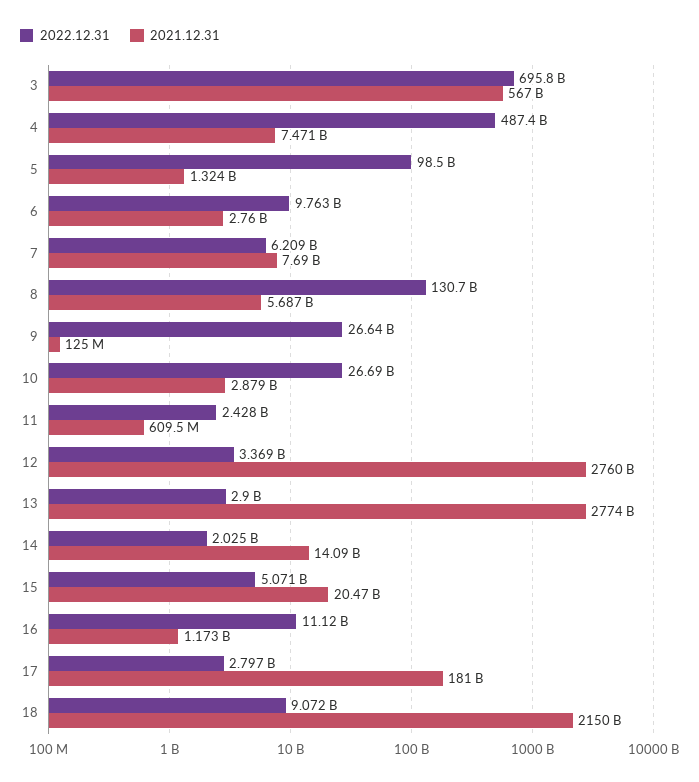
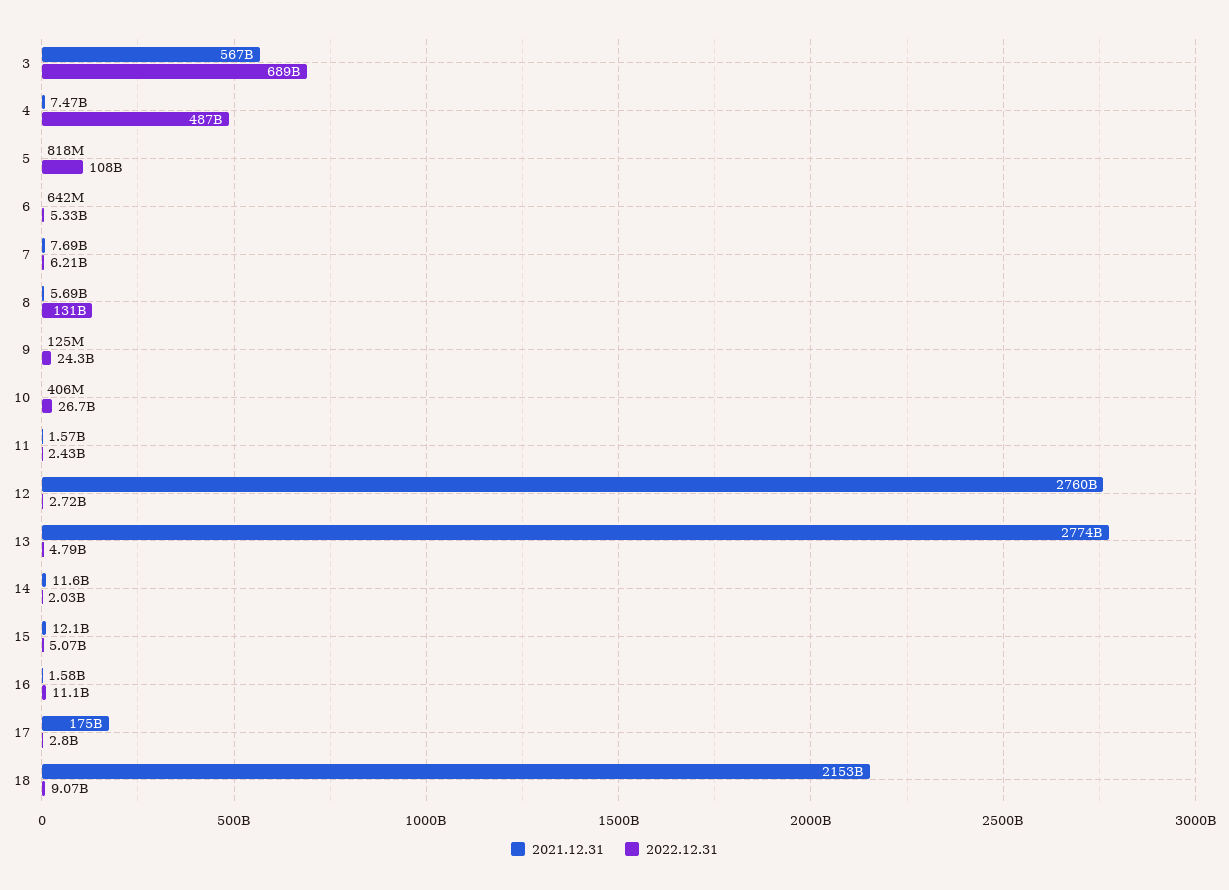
  {
    "2022.12.31": {
-     "3": 695800000000,
+     "3": 689000000000,
      "4": 487400000000,
-     "5": 98500000000,
+     "5": 108000000000,
-     "6": 9763000000,
+     "6": 5330000000,
      "7": 6209000000,
      "8": 130700000000,
-     "9": 26640000000,
+     "9": 24300000000,
      "10": 26690000000,
      "11": 2428000000,
-     "12": 3369000000,
+     "12": 2720000000,
-     "13": 2900000000,
+     "13": 4790000000,
      "14": 2025000000,
      "15": 5071000000,
      "16": 11120000000,
      "17": 2797000000,
      "18": 9072000000
    },
    "2021.12.31": {
      "3": 567000000000,
      "4": 7471000000,
-     "5": 1324000000,
+     "5": 818000000,
-     "6": 2760000000,
+     "6": 642000000,
      "7": 7690000000,
      "8": 5687000000,
      "9": 125000000,
-     "10": 2879000000,
+     "10": 406000000,
-     "11": 609500000,
+     "11": 1570000000,
      "12": 2760000000000,
      "13": 2774000000000,
-     "14": 14090000000,
+     "14": 11600000000,
-     "15": 20470000000,
+     "15": 12100000000,
-     "16": 1173000000,
+     "16": 1580000000,
-     "17": 181000000000,
+     "17": 175000000000,
-     "18": 2150000000000
+     "18": 2153000000000
    }
  }

